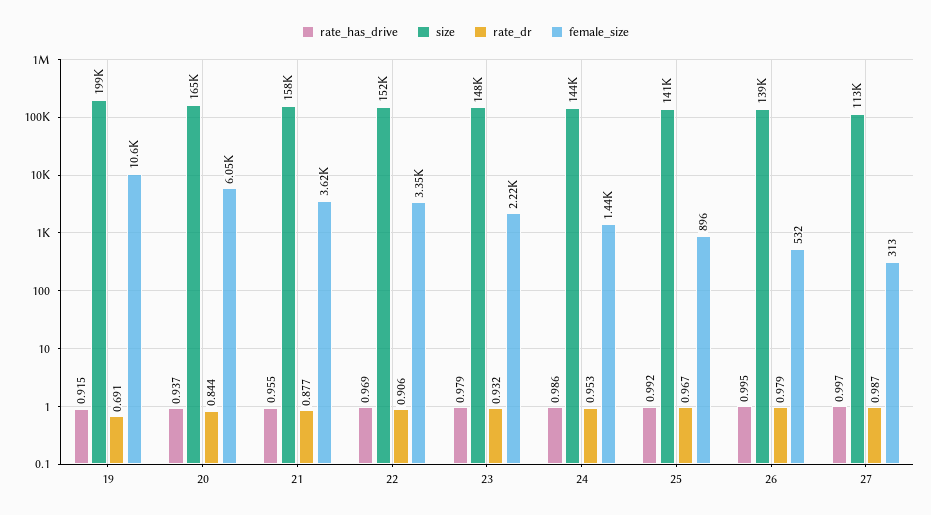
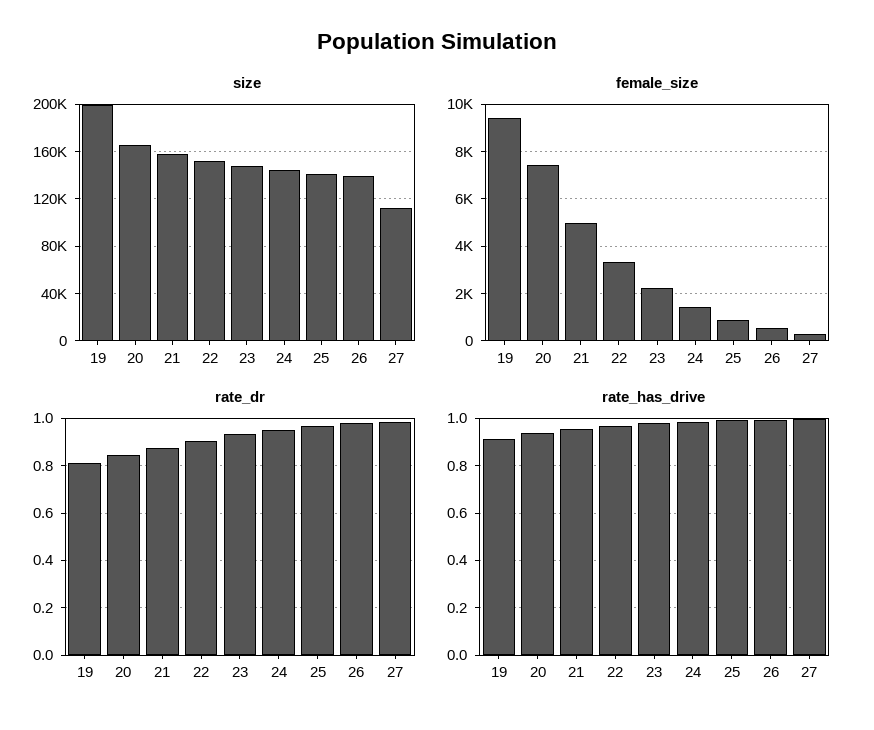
  {
    "rate_has_drive": {
      "19": 0.915,
      "20": 0.937,
      "21": 0.955,
      "22": 0.969,
      "23": 0.979,
      "24": 0.986,
      "25": 0.992,
      "26": 0.995,
      "27": 0.997
    },
    "size": {
      "19": 199000,
      "20": 165000,
      "21": 158000,
      "22": 152000,
      "23": 148000,
      "24": 144000,
      "25": 141000,
      "26": 139000,
      "27": 113000
    },
    "rate_dr": {
-     "19": 0.691,
+     "19": 0.8,
      "20": 0.844,
      "21": 0.877,
      "22": 0.906,
      "23": 0.932,
      "24": 0.953,
      "25": 0.967,
      "26": 0.979,
      "27": 0.987
    },
    "female_size": {
-     "19": 10600,
+     "19": 9500,
-     "20": 6050,
+     "20": 7500,
-     "21": 3620,
+     "21": 5000,
      "22": 3350,
      "23": 2220,
      "24": 1440,
      "25": 896,
      "26": 532,
      "27": 313
    }
  }

